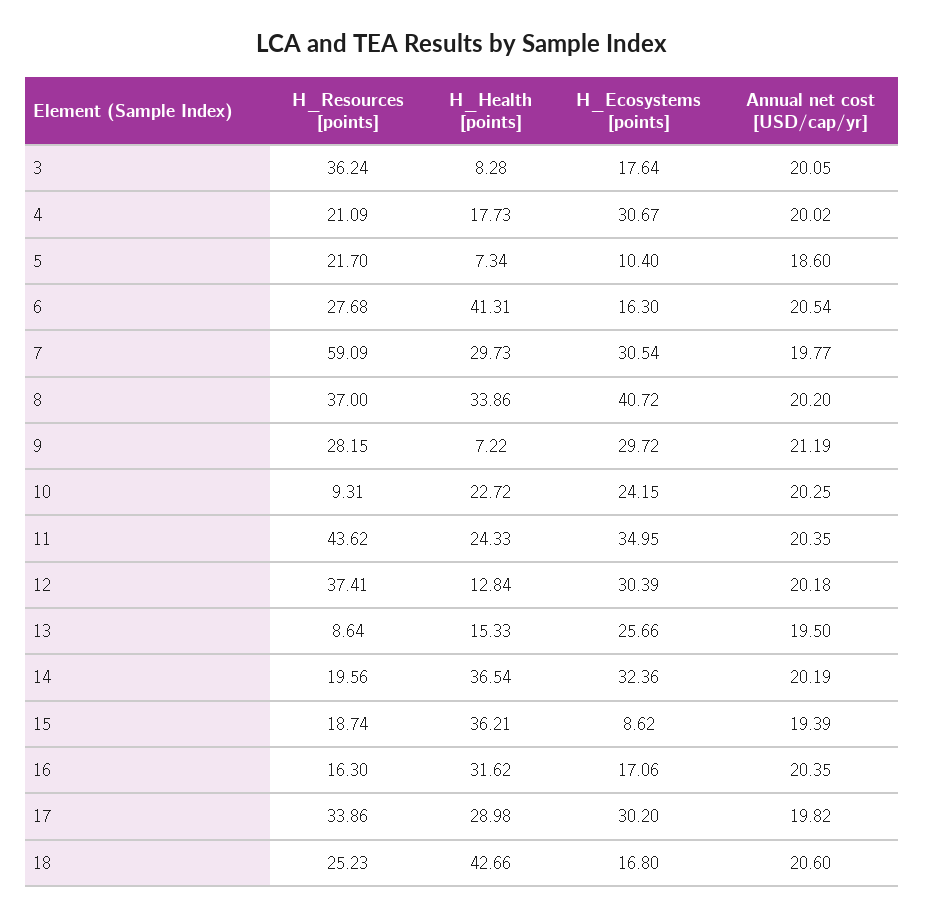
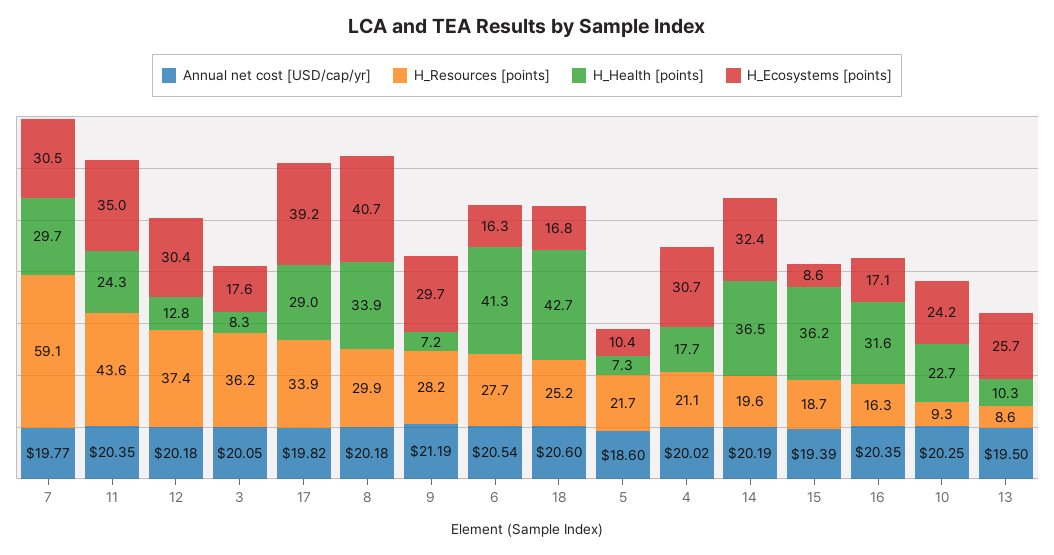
  {
    "H_Resources [points]": {
      "3": 36.24,
      "4": 21.09,
      "5": 21.7,
      "6": 27.68,
      "7": 59.09,
-     "8": 37,
+     "8": 29.9,
      "9": 28.15,
      "10": 9.31,
      "11": 43.62,
      "12": 37.41,
      "13": 8.64,
      "14": 19.56,
      "15": 18.74,
      "16": 16.3,
      "17": 33.86,
      "18": 25.23
    },
    "H_Health [points]": {
      "3": 8.28,
      "4": 17.73,
      "5": 7.34,
      "6": 41.31,
      "7": 29.73,
      "8": 33.86,
      "9": 7.22,
      "10": 22.72,
      "11": 24.33,
      "12": 12.84,
-     "13": 15.33,
+     "13": 10.3,
      "14": 36.54,
      "15": 36.21,
      "16": 31.62,
      "17": 28.98,
      "18": 42.66
    },
    "H_Ecosystems [points]": {
      "3": 17.64,
      "4": 30.67,
      "5": 10.4,
      "6": 16.3,
      "7": 30.54,
      "8": 40.72,
      "9": 29.72,
      "10": 24.15,
      "11": 34.95,
      "12": 30.39,
      "13": 25.66,
      "14": 32.36,
      "15": 8.62,
      "16": 17.06,
-     "17": 30.2,
+     "17": 39.2,
      "18": 16.8
    },
    "Annual net cost [USD/cap/yr]": {
      "3": 20.05,
      "4": 20.02,
      "5": 18.6,
      "6": 20.54,
      "7": 19.77,
-     "8": 20.2,
+     "8": 20.18,
      "9": 21.19,
      "10": 20.25,
      "11": 20.35,
      "12": 20.18,
      "13": 19.5,
      "14": 20.19,
      "15": 19.39,
      "16": 20.35,
      "17": 19.82,
      "18": 20.6
    }
  }

